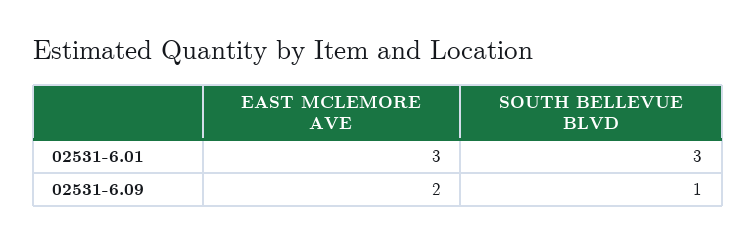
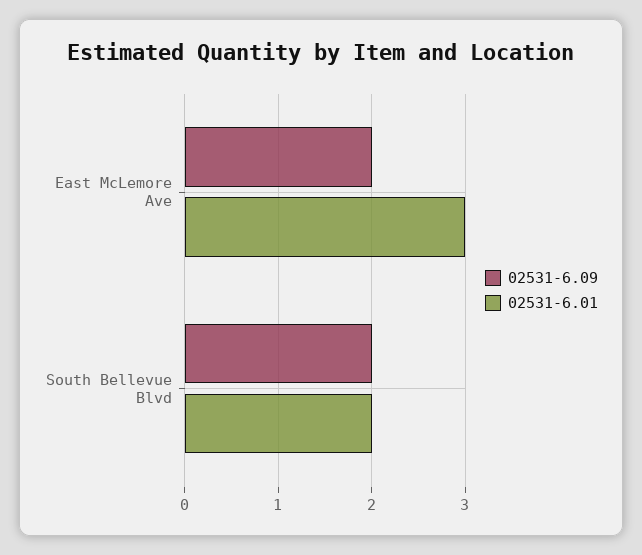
  {
    "02531-6.01": {
      "EAST MCLEMORE AVE": 3,
-     "SOUTH BELLEVUE BLVD": 3
+     "SOUTH BELLEVUE BLVD": 2
    },
    "02531-6.09": {
      "EAST MCLEMORE AVE": 2,
-     "SOUTH BELLEVUE BLVD": 1
+     "SOUTH BELLEVUE BLVD": 2
    }
  }

